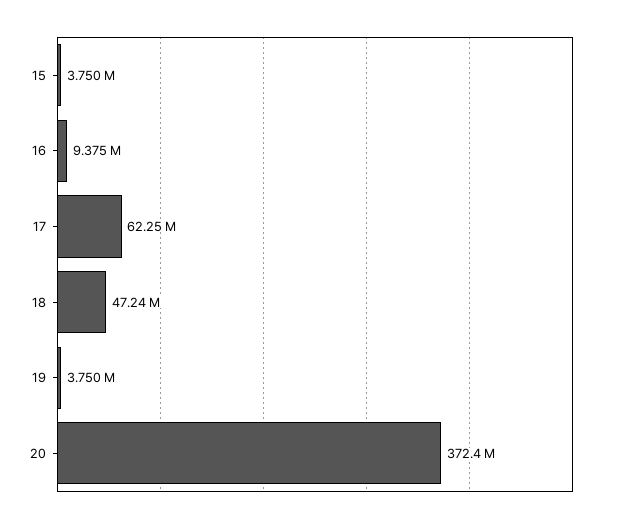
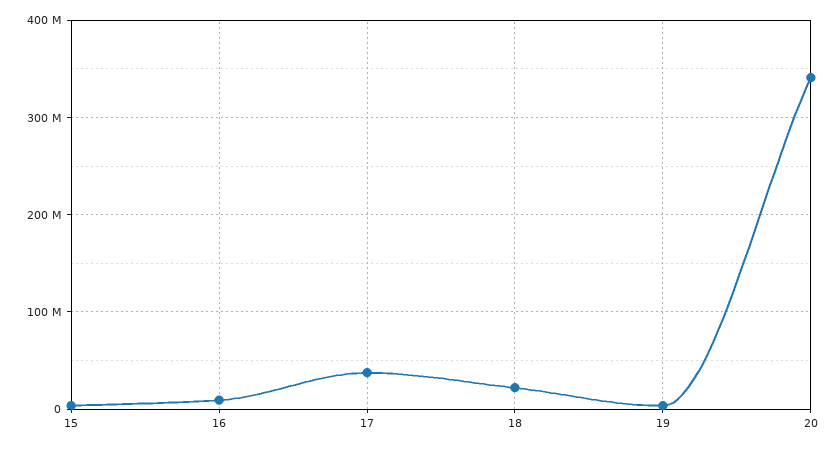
  {
    "15": 3750000,
    "16": 9375000,
-   "17": 62250000,
+   "17": 40000000,
-   "18": 47240000,
+   "18": 20000000,
    "19": 3750000,
-   "20": 372400000
+   "20": 340000000
  }

